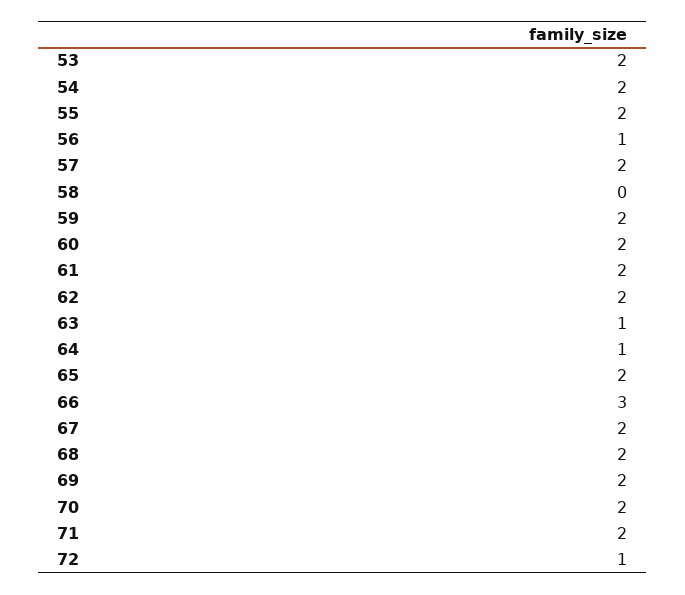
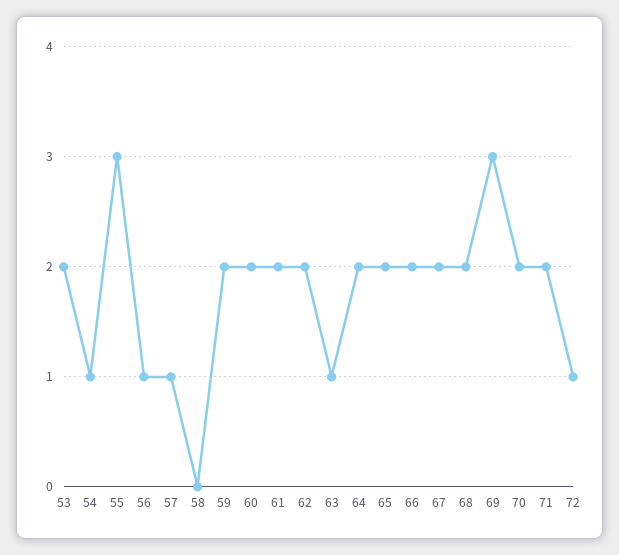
  {
    "53": 2,
-   "54": 2,
+   "54": 1,
-   "55": 2,
+   "55": 3,
    "56": 1,
-   "57": 2,
+   "57": 1,
    "58": 0,
    "59": 2,
    "60": 2,
    "61": 2,
    "62": 2,
    "63": 1,
-   "64": 1,
+   "64": 2,
    "65": 2,
-   "66": 3,
+   "66": 2,
    "67": 2,
    "68": 2,
-   "69": 2,
+   "69": 3,
    "70": 2,
    "71": 2,
    "72": 1
  }

